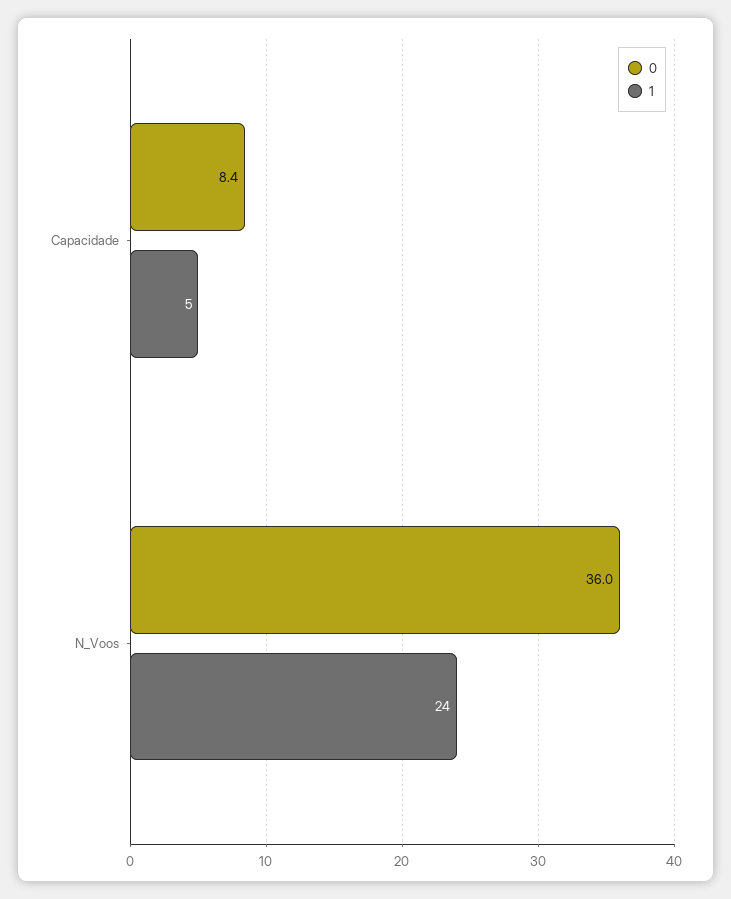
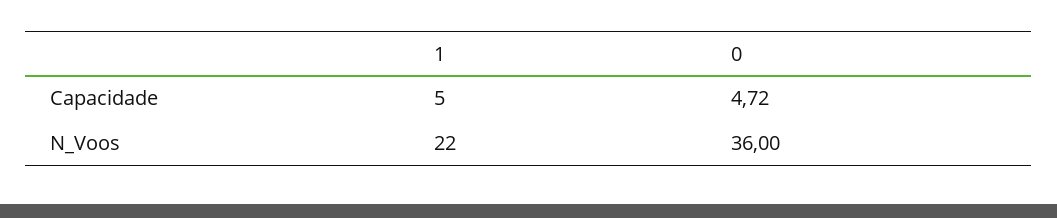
  {
    "0": {
-     "Capacidade": 8.4,
+     "Capacidade": 4.72,
      "N_Voos": 36
    },
    "1": {
      "Capacidade": 5,
-     "N_Voos": 24
+     "N_Voos": 22
    }
  }

